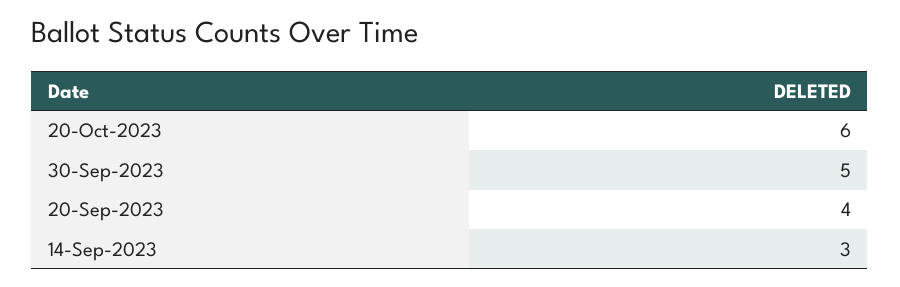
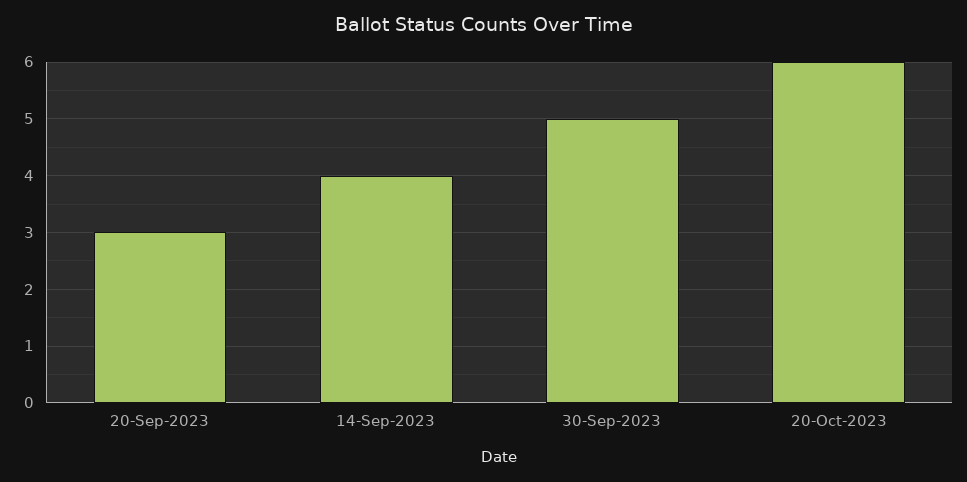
  {
    "20-Oct-2023": 6,
    "30-Sep-2023": 5,
-   "20-Sep-2023": 4,
+   "20-Sep-2023": 3,
-   "14-Sep-2023": 3
+   "14-Sep-2023": 4
  }

